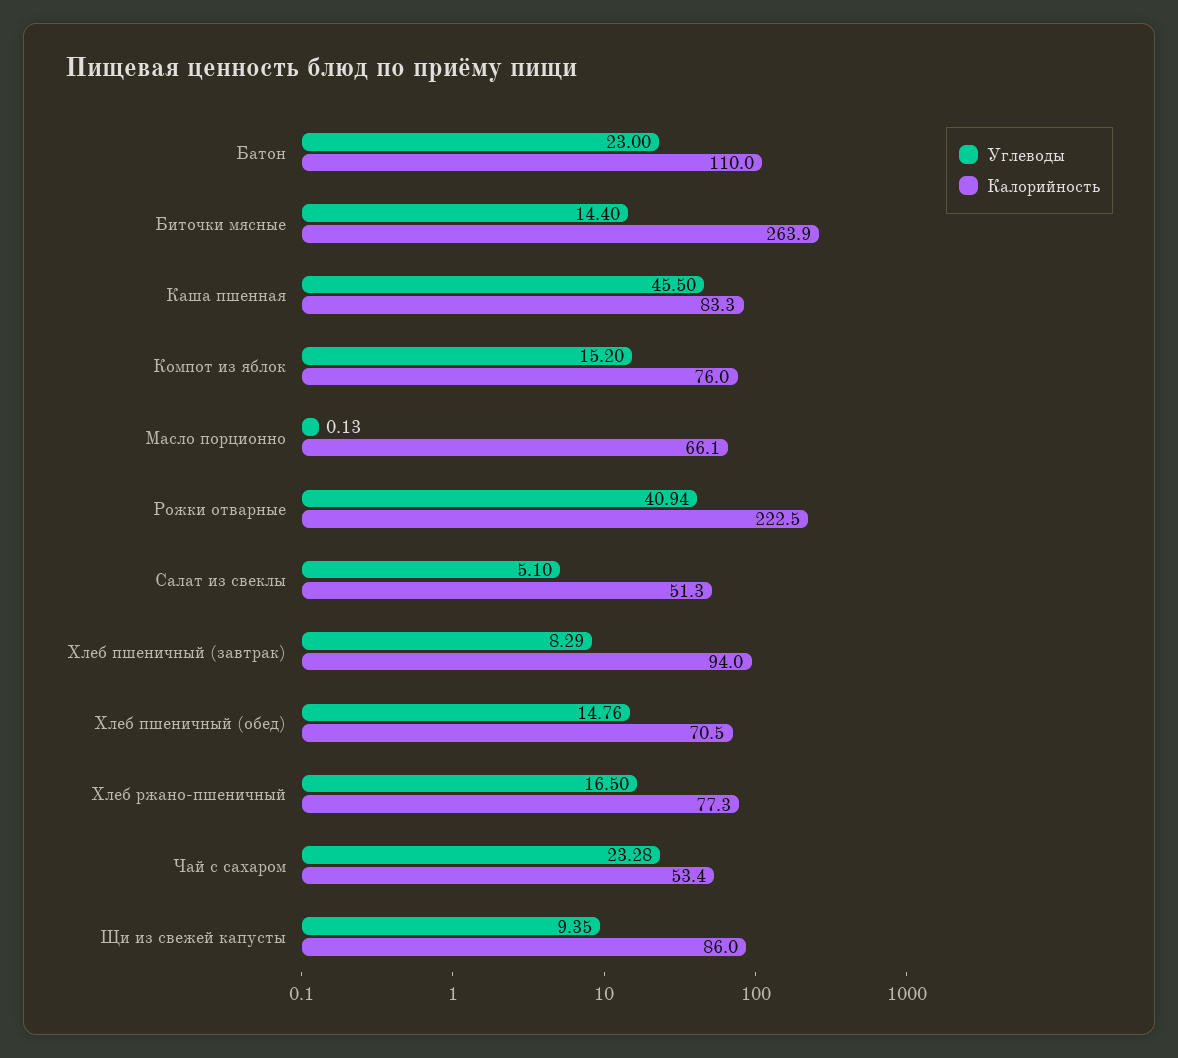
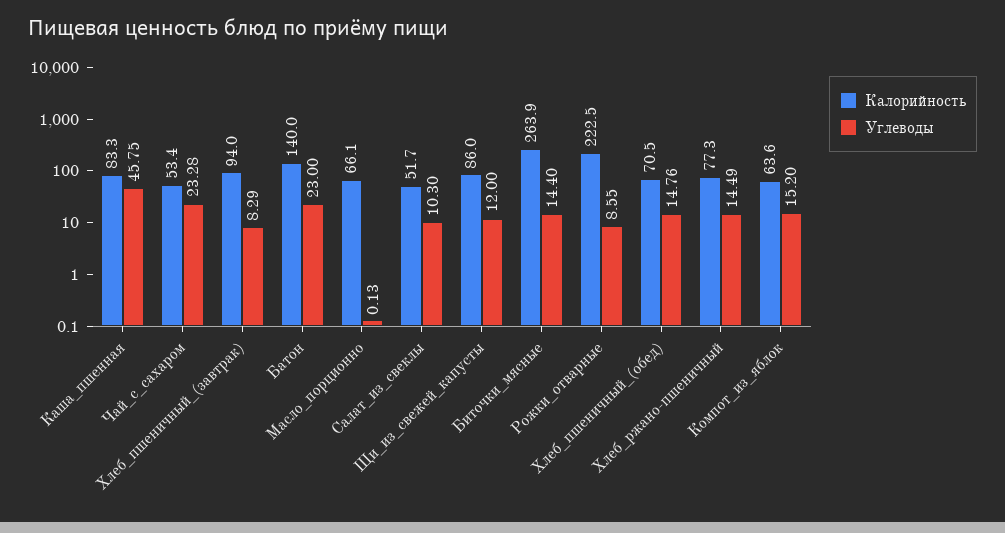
  {
    "Углеводы": {
      "Батон": 23,
      "Биточки мясные": 14.4,
-     "Каша пшенная": 45.5,
+     "Каша пшенная": 45.75,
      "Компот из яблок": 15.2,
      "Масло порционно": 0.13,
-     "Рожки отварные": 40.94,
+     "Рожки отварные": 8.55,
-     "Салат из свеклы": 5.1,
+     "Салат из свеклы": 10.3,
      "Хлеб пшеничный (завтрак)": 8.29,
      "Хлеб пшеничный (обед)": 14.76,
-     "Хлеб ржано-пшеничный": 16.5,
+     "Хлеб ржано-пшеничный": 14.49,
      "Чай с сахаром": 23.28,
-     "Щи из свежей капусты": 9.35
+     "Щи из свежей капусты": 12
    },
    "Калорийность": {
-     "Батон": 110,
+     "Батон": 140,
      "Биточки мясные": 263.9,
      "Каша пшенная": 83.3,
-     "Компот из яблок": 76,
+     "Компот из яблок": 63.6,
      "Масло порционно": 66.1,
      "Рожки отварные": 222.5,
-     "Салат из свеклы": 51.3,
+     "Салат из свеклы": 51.7,
      "Хлеб пшеничный (завтрак)": 94,
      "Хлеб пшеничный (обед)": 70.5,
      "Хлеб ржано-пшеничный": 77.3,
      "Чай с сахаром": 53.4,
      "Щи из свежей капусты": 86
    }
  }

